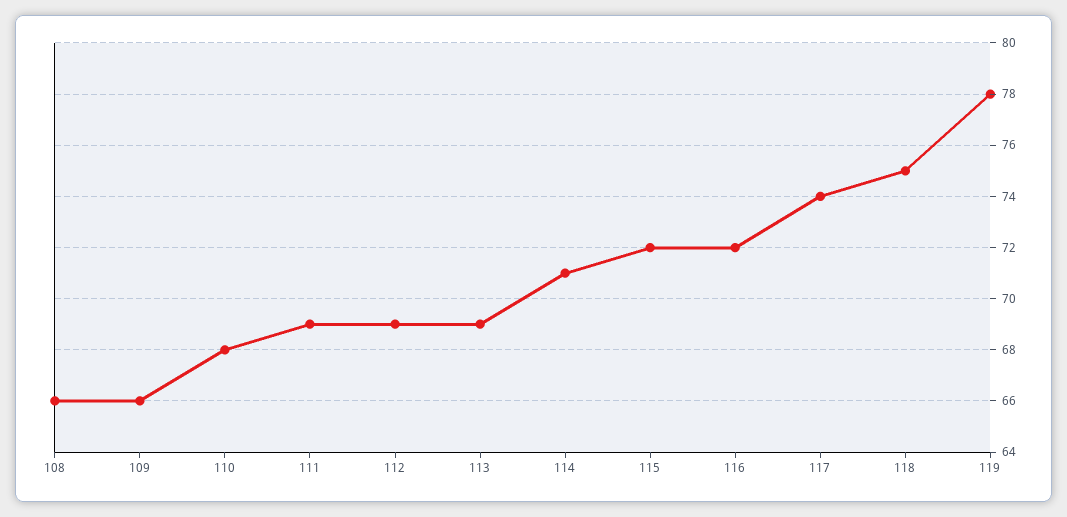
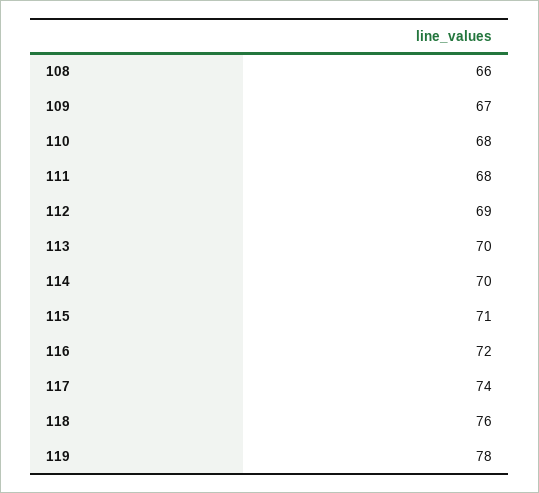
  {
    "108": 66,
-   "109": 66,
+   "109": 67,
    "110": 68,
-   "111": 69,
+   "111": 68,
    "112": 69,
-   "113": 69,
+   "113": 70,
-   "114": 71,
+   "114": 70,
-   "115": 72,
+   "115": 71,
    "116": 72,
    "117": 74,
-   "118": 75,
+   "118": 76,
    "119": 78
  }

